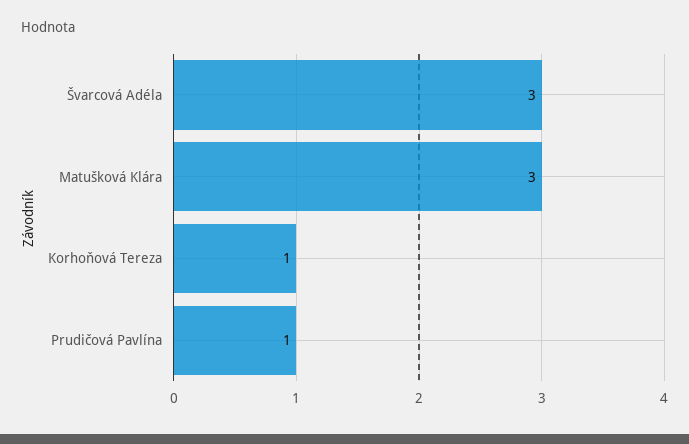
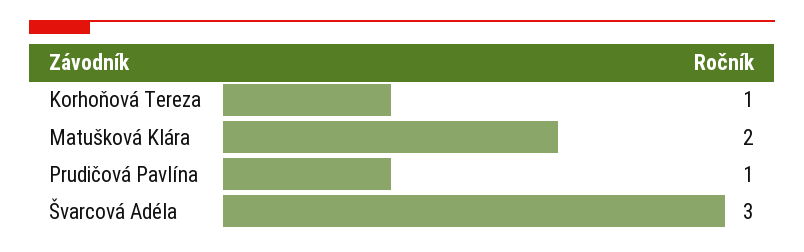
  {
    "Švarcová Adéla": 3,
-   "Matušková Klára": 3,
+   "Matušková Klára": 2,
    "Korhoňová Tereza": 1,
    "Prudičová Pavlína": 1
  }

